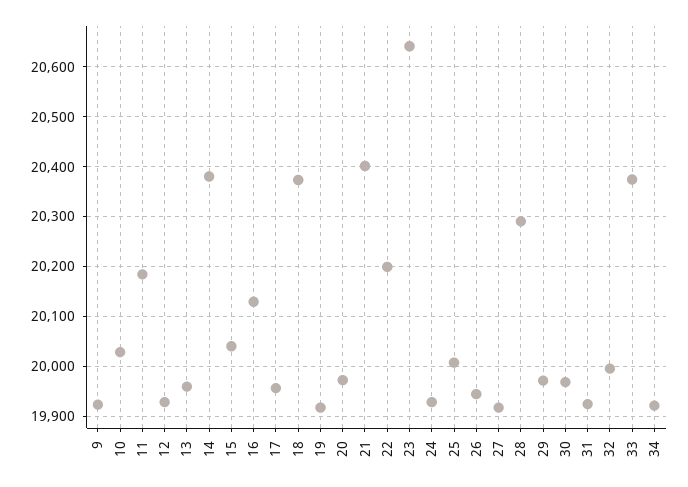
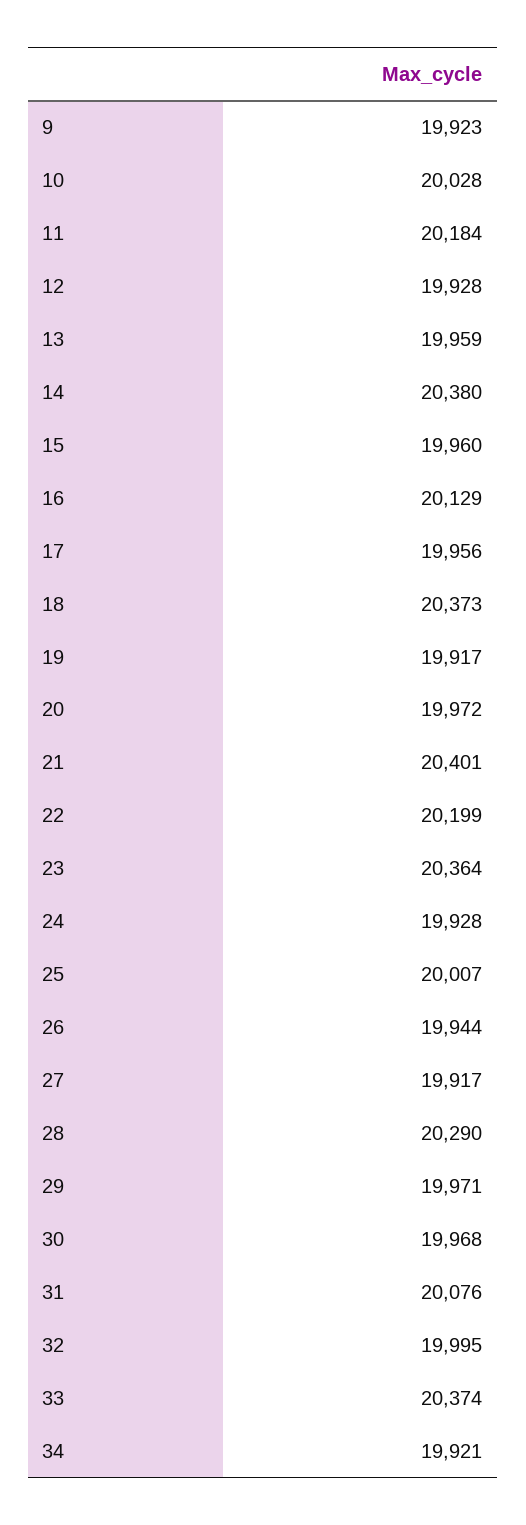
  {
    "9": 19923,
    "10": 20028,
    "11": 20184,
    "12": 19928,
    "13": 19959,
    "14": 20380,
-   "15": 20040,
+   "15": 19960,
    "16": 20129,
    "17": 19956,
    "18": 20373,
    "19": 19917,
    "20": 19972,
    "21": 20401,
    "22": 20199,
-   "23": 20640,
+   "23": 20364,
    "24": 19928,
    "25": 20007,
    "26": 19944,
    "27": 19917,
    "28": 20290,
    "29": 19971,
    "30": 19968,
-   "31": 19920,
+   "31": 20076,
    "32": 19995,
    "33": 20374,
    "34": 19921
  }

